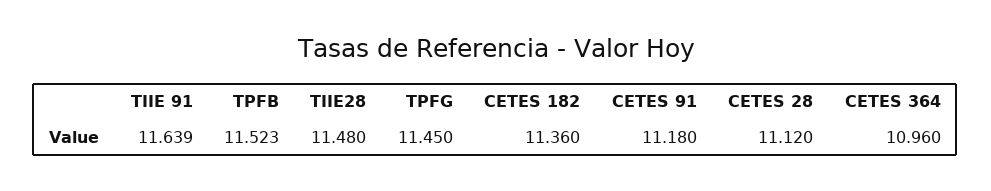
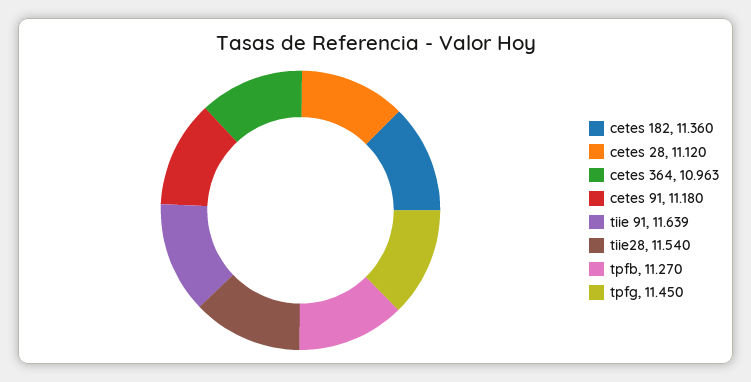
  {
    "TIIE 91": 11.639,
-   "TPFB": 11.523,
+   "TPFB": 11.27,
-   "TIIE28": 11.48,
+   "TIIE28": 11.54,
    "TPFG": 11.45,
    "CETES 182": 11.36,
    "CETES 91": 11.18,
    "CETES 28": 11.12,
-   "CETES 364": 10.96
+   "CETES 364": 10.963
  }

